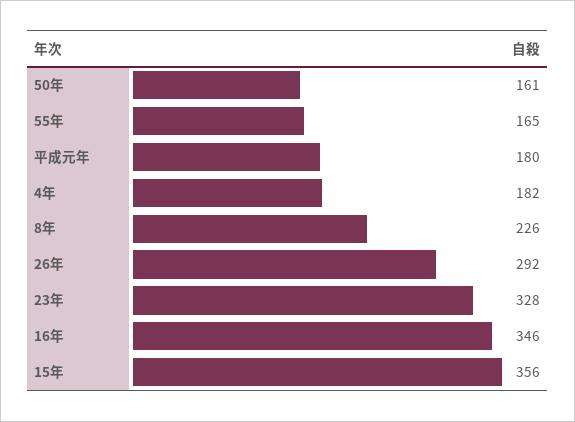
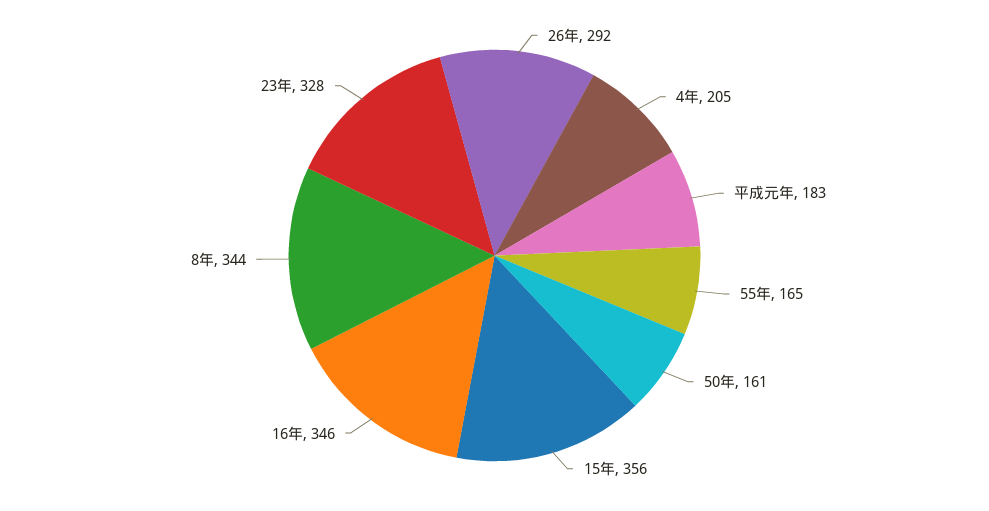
  {
    "50年": 161,
    "55年": 165,
-   "平成元年": 180,
+   "平成元年": 183,
-   "4年": 182,
+   "4年": 205,
-   "8年": 226,
+   "8年": 344,
    "26年": 292,
    "23年": 328,
    "16年": 346,
    "15年": 356
  }

